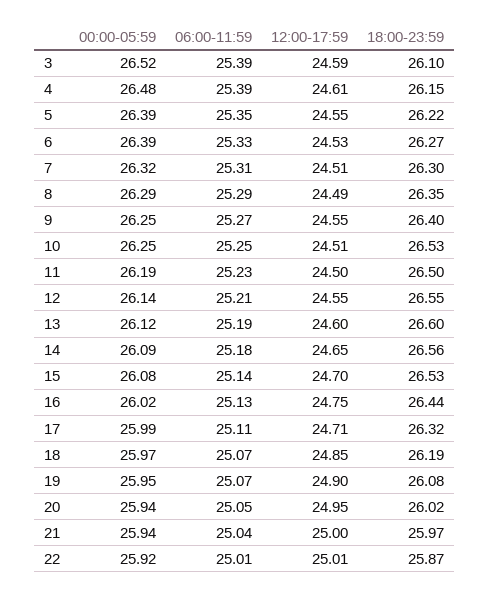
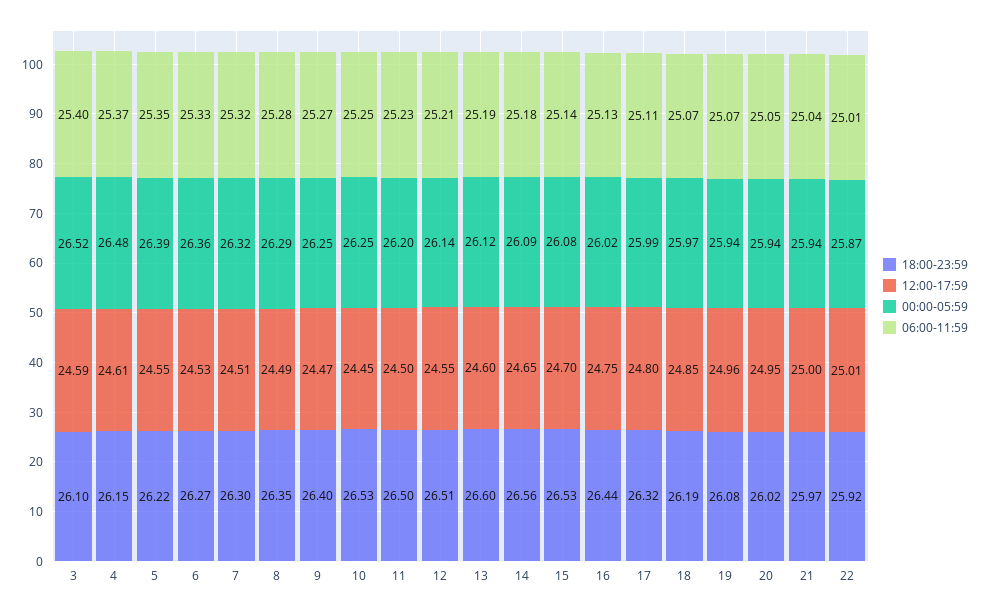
  {
    "00:00-05:59": {
      "3": 26.52,
      "4": 26.48,
      "5": 26.39,
-     "6": 26.39,
+     "6": 26.36,
      "7": 26.32,
      "8": 26.29,
      "9": 26.25,
      "10": 26.25,
-     "11": 26.19,
+     "11": 26.2,
      "12": 26.14,
      "13": 26.12,
      "14": 26.09,
      "15": 26.08,
      "16": 26.02,
      "17": 25.99,
      "18": 25.97,
-     "19": 25.95,
+     "19": 25.94,
      "20": 25.94,
      "21": 25.94,
-     "22": 25.92
+     "22": 25.87
    },
    "06:00-11:59": {
-     "3": 25.39,
+     "3": 25.4,
-     "4": 25.39,
+     "4": 25.37,
      "5": 25.35,
      "6": 25.33,
-     "7": 25.31,
+     "7": 25.32,
-     "8": 25.29,
+     "8": 25.28,
      "9": 25.27,
      "10": 25.25,
      "11": 25.23,
      "12": 25.21,
      "13": 25.19,
      "14": 25.18,
      "15": 25.14,
      "16": 25.13,
      "17": 25.11,
      "18": 25.07,
      "19": 25.07,
      "20": 25.05,
      "21": 25.04,
      "22": 25.01
    },
    "12:00-17:59": {
      "3": 24.59,
      "4": 24.61,
      "5": 24.55,
      "6": 24.53,
      "7": 24.51,
      "8": 24.49,
-     "9": 24.55,
+     "9": 24.47,
-     "10": 24.51,
+     "10": 24.45,
      "11": 24.5,
      "12": 24.55,
      "13": 24.6,
      "14": 24.65,
      "15": 24.7,
      "16": 24.75,
-     "17": 24.71,
+     "17": 24.8,
      "18": 24.85,
-     "19": 24.9,
+     "19": 24.96,
      "20": 24.95,
      "21": 25,
      "22": 25.01
    },
    "18:00-23:59": {
      "3": 26.1,
      "4": 26.15,
      "5": 26.22,
      "6": 26.27,
      "7": 26.3,
      "8": 26.35,
      "9": 26.4,
      "10": 26.53,
      "11": 26.5,
-     "12": 26.55,
+     "12": 26.51,
      "13": 26.6,
      "14": 26.56,
      "15": 26.53,
      "16": 26.44,
      "17": 26.32,
      "18": 26.19,
      "19": 26.08,
      "20": 26.02,
      "21": 25.97,
-     "22": 25.87
+     "22": 25.92
    }
  }

